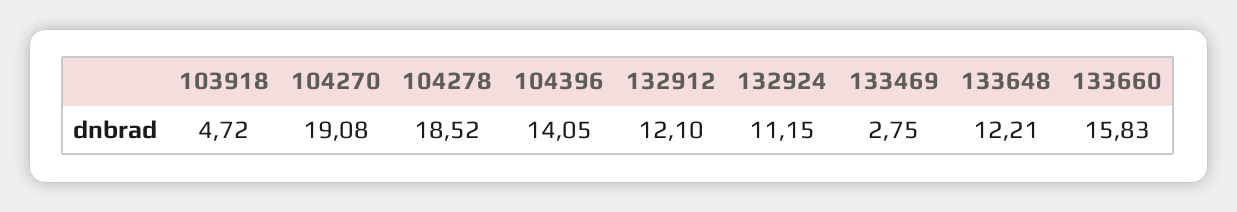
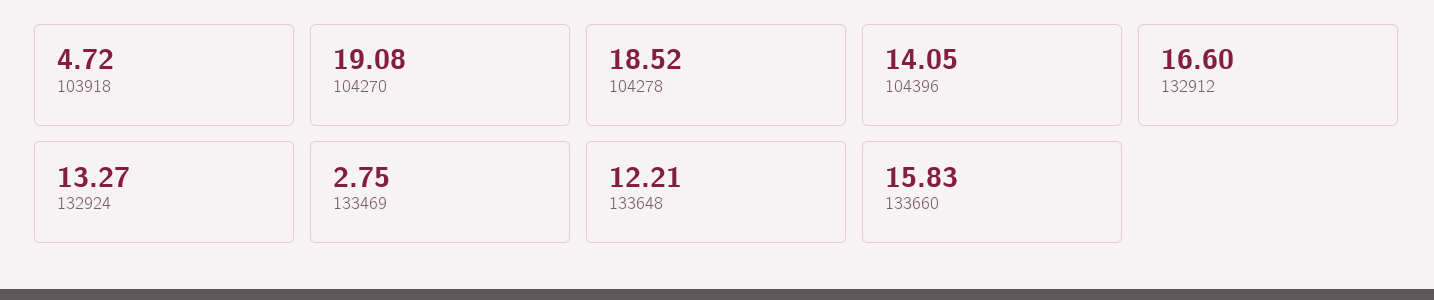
  {
    "103918": 4.72,
    "104270": 19.08,
    "104278": 18.52,
    "104396": 14.05,
-   "132912": 12.1,
+   "132912": 16.6,
-   "132924": 11.15,
+   "132924": 13.27,
    "133469": 2.75,
    "133648": 12.21,
    "133660": 15.83
  }

